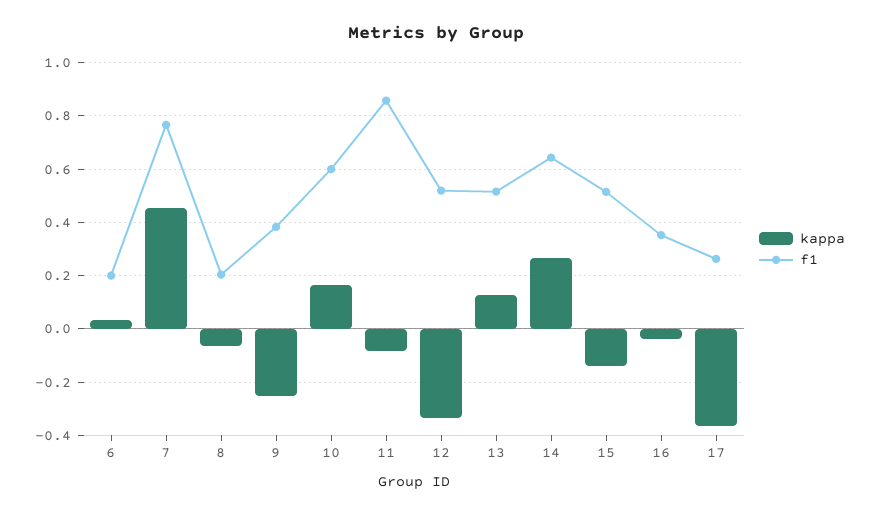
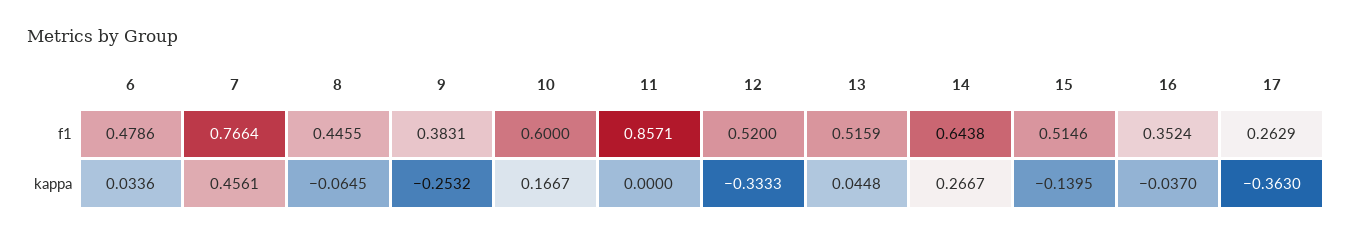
  {
    "kappa": {
      "6": 0.0336,
      "7": 0.4561,
      "8": -0.0645,
      "9": -0.2532,
      "10": 0.1667,
-     "11": -0.075,
+     "11": 0,
      "12": -0.3333,
-     "13": 0.125,
+     "13": 0.0448,
      "14": 0.2667,
      "15": -0.1395,
      "16": -0.037,
      "17": -0.363
    },
    "f1": {
-     "6": 0.2,
+     "6": 0.4786,
      "7": 0.7664,
-     "8": 0.2,
+     "8": 0.4455,
      "9": 0.3831,
      "10": 0.6,
      "11": 0.8571,
      "12": 0.52,
      "13": 0.5159,
      "14": 0.6438,
      "15": 0.5146,
      "16": 0.3524,
      "17": 0.2629
    }
  }

